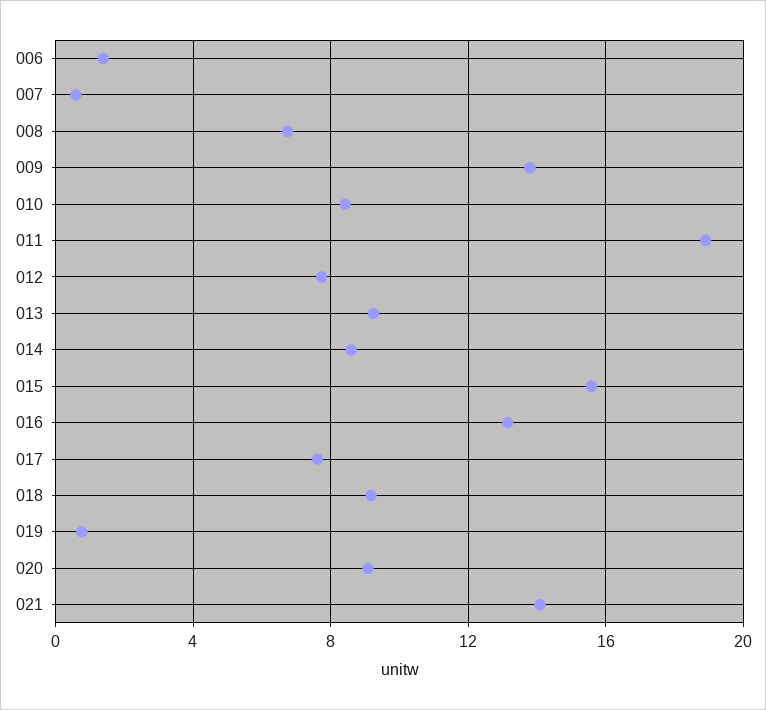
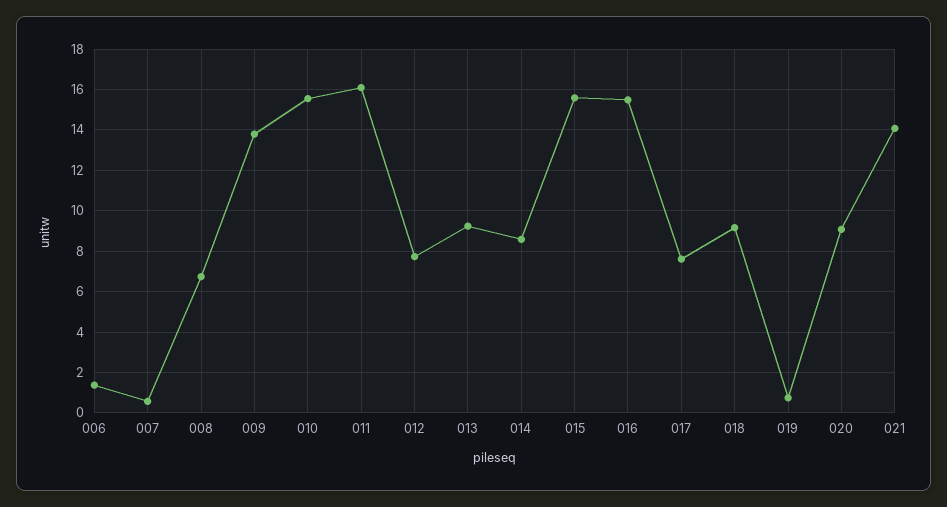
  {
    "006": 1.5,
    "007": 0.5,
    "008": 6.5,
    "009": 14,
-   "010": 8.5,
+   "010": 15.5,
-   "011": 19,
+   "011": 16,
    "012": 7.5,
    "013": 9,
    "014": 8.5,
    "015": 15.5,
-   "016": 13,
+   "016": 15.5,
    "017": 7.5,
    "018": 9,
    "019": 1,
    "020": 9,
    "021": 14
  }

